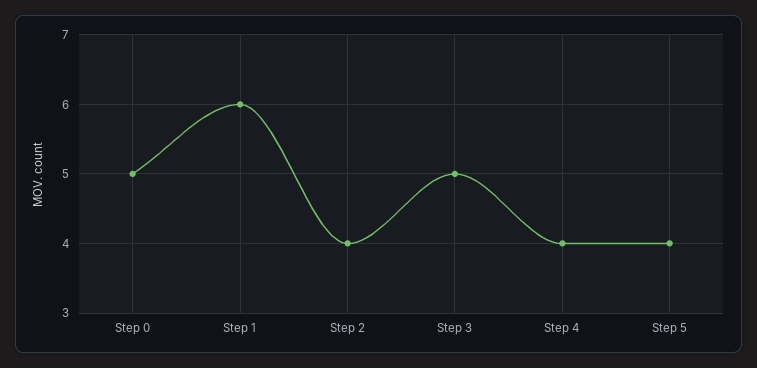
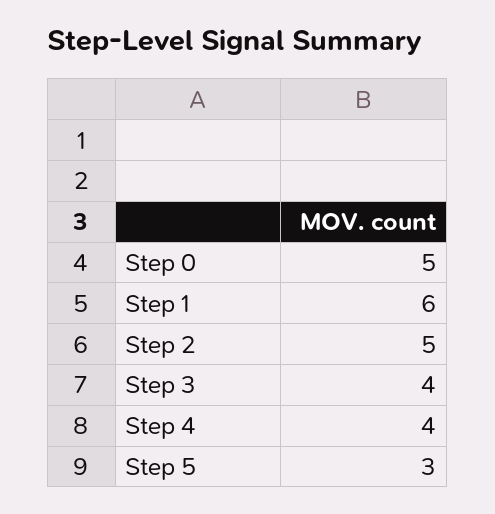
  {
    "Step 0": 5,
    "Step 1": 6,
-   "Step 2": 4,
+   "Step 2": 5,
-   "Step 3": 5,
+   "Step 3": 4,
    "Step 4": 4,
-   "Step 5": 4
+   "Step 5": 3
  }

